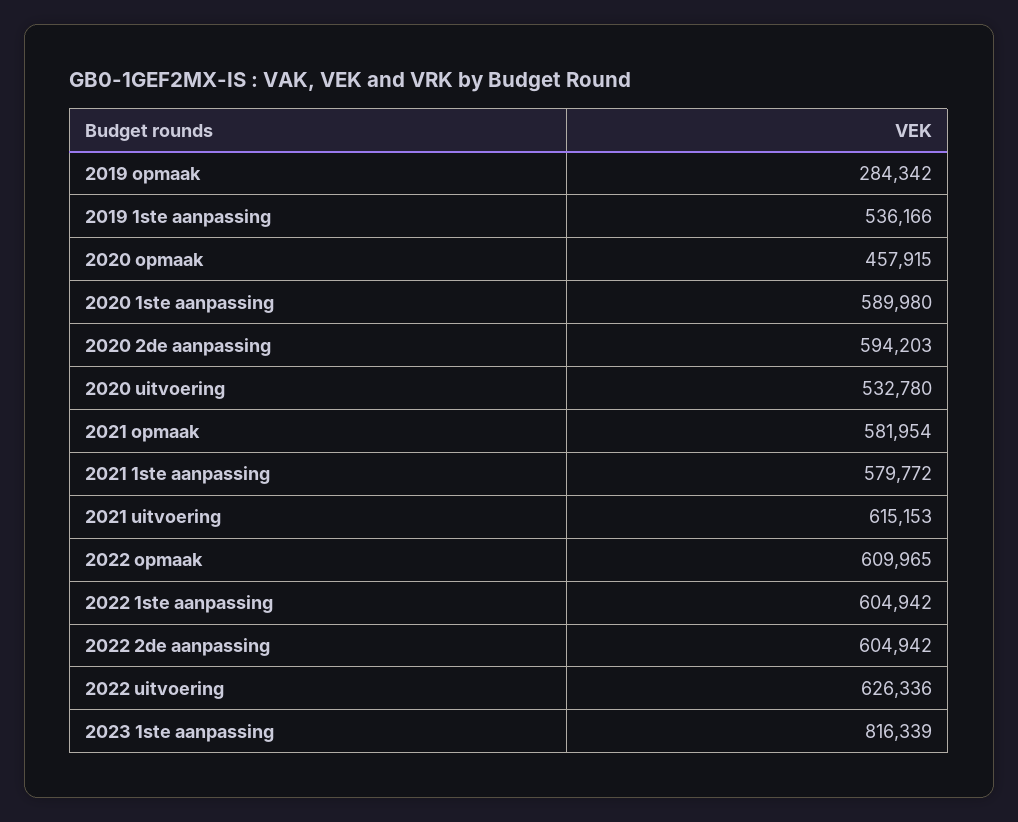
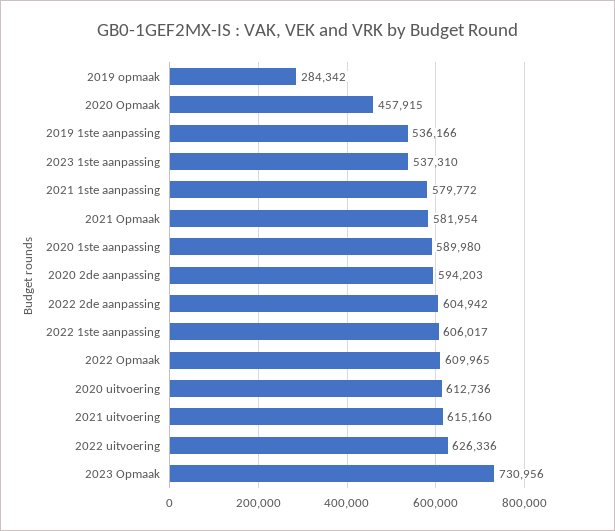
  {
    "2019 opmaak": 284342,
    "2019 1ste aanpassing": 536166,
    "2020 opmaak": 457915,
    "2020 1ste aanpassing": 589980,
    "2020 2de aanpassing": 594203,
-   "2020 uitvoering": 532780,
+   "2020 uitvoering": 612736,
    "2021 opmaak": 581954,
    "2021 1ste aanpassing": 579772,
-   "2021 uitvoering": 615153,
+   "2021 uitvoering": 615160,
    "2022 opmaak": 609965,
-   "2022 1ste aanpassing": 604942,
+   "2022 1ste aanpassing": 606017,
    "2022 2de aanpassing": 604942,
    "2022 uitvoering": 626336,
-   "2023 1ste aanpassing": 816339
+   "2023 1ste aanpassing": 537310,
+   "2023 Opmaak": 730956
  }

